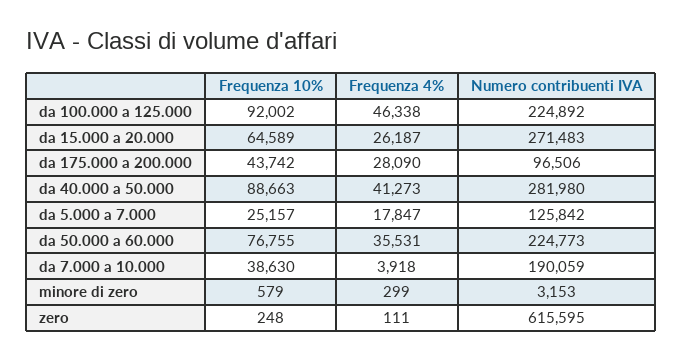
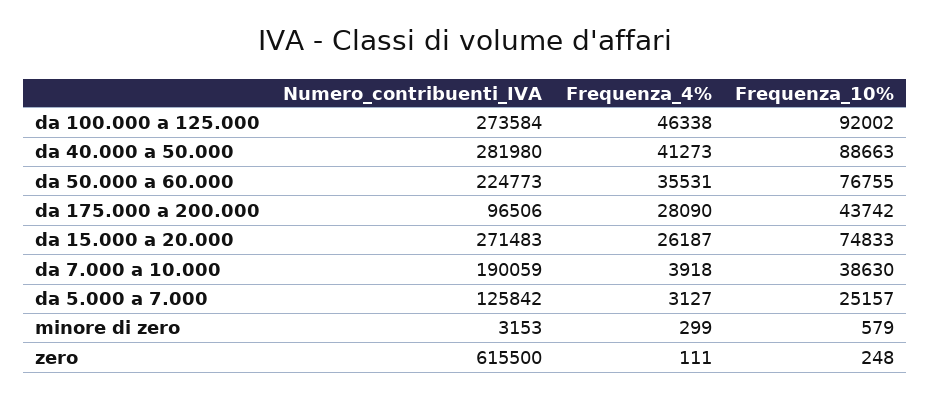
  {
    "Frequenza 10%": {
      "da 100.000 a 125.000": 92002,
-     "da 15.000 a 20.000": 64589,
+     "da 15.000 a 20.000": 74833,
      "da 175.000 a 200.000": 43742,
      "da 40.000 a 50.000": 88663,
      "da 5.000 a 7.000": 25157,
      "da 50.000 a 60.000": 76755,
      "da 7.000 a 10.000": 38630,
      "minore di zero": 579,
      "zero": 248
    },
    "Frequenza 4%": {
      "da 100.000 a 125.000": 46338,
      "da 15.000 a 20.000": 26187,
      "da 175.000 a 200.000": 28090,
      "da 40.000 a 50.000": 41273,
-     "da 5.000 a 7.000": 17847,
+     "da 5.000 a 7.000": 3127,
      "da 50.000 a 60.000": 35531,
      "da 7.000 a 10.000": 3918,
      "minore di zero": 299,
      "zero": 111
    },
    "Numero contribuenti IVA": {
-     "da 100.000 a 125.000": 224892,
+     "da 100.000 a 125.000": 273584,
      "da 15.000 a 20.000": 271483,
      "da 175.000 a 200.000": 96506,
      "da 40.000 a 50.000": 281980,
      "da 5.000 a 7.000": 125842,
      "da 50.000 a 60.000": 224773,
      "da 7.000 a 10.000": 190059,
      "minore di zero": 3153,
-     "zero": 615595
+     "zero": 615500
    }
  }

